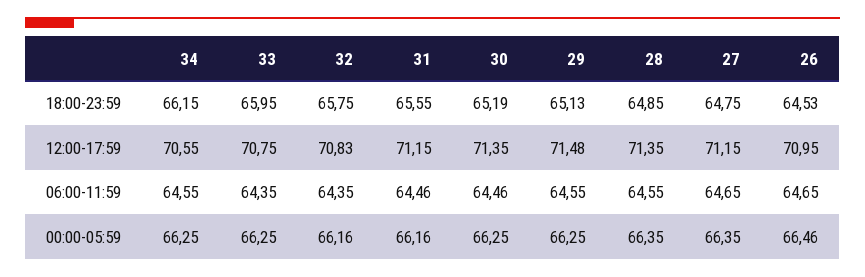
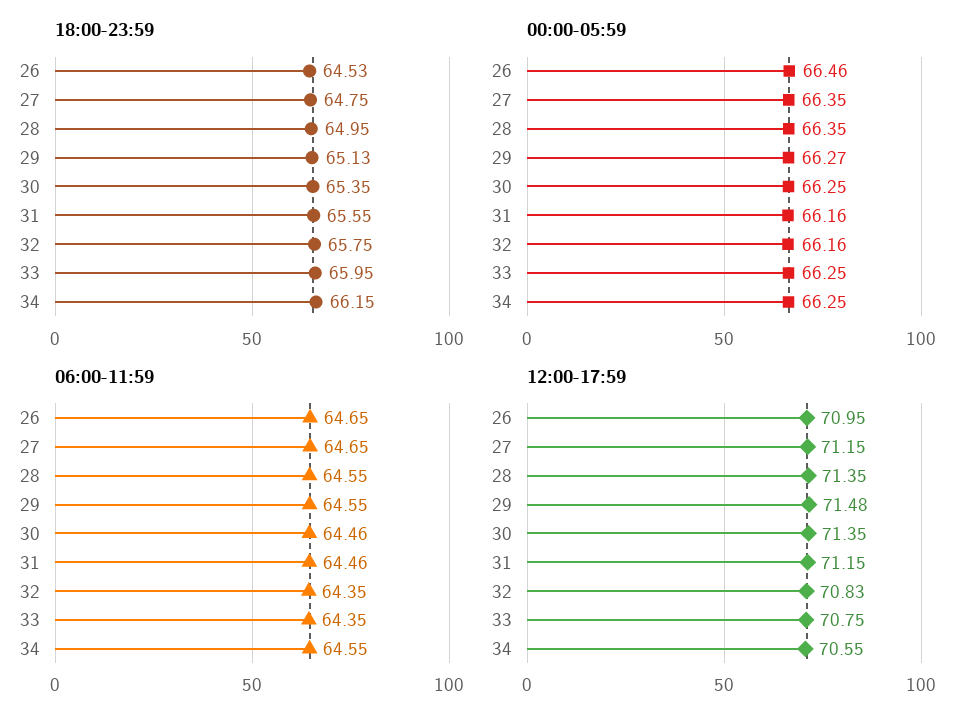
  {
    "18:00-23:59": {
      "34": 66.15,
      "33": 65.95,
      "32": 65.75,
      "31": 65.55,
-     "30": 65.19,
+     "30": 65.35,
      "29": 65.13,
-     "28": 64.85,
+     "28": 64.95,
      "27": 64.75,
      "26": 64.53
    },
    "12:00-17:59": {
      "34": 70.55,
      "33": 70.75,
      "32": 70.83,
      "31": 71.15,
      "30": 71.35,
      "29": 71.48,
      "28": 71.35,
      "27": 71.15,
      "26": 70.95
    },
    "06:00-11:59": {
      "34": 64.55,
      "33": 64.35,
      "32": 64.35,
      "31": 64.46,
      "30": 64.46,
      "29": 64.55,
      "28": 64.55,
      "27": 64.65,
      "26": 64.65
    },
    "00:00-05:59": {
      "34": 66.25,
      "33": 66.25,
      "32": 66.16,
      "31": 66.16,
      "30": 66.25,
-     "29": 66.25,
+     "29": 66.27,
      "28": 66.35,
      "27": 66.35,
      "26": 66.46
    }
  }

